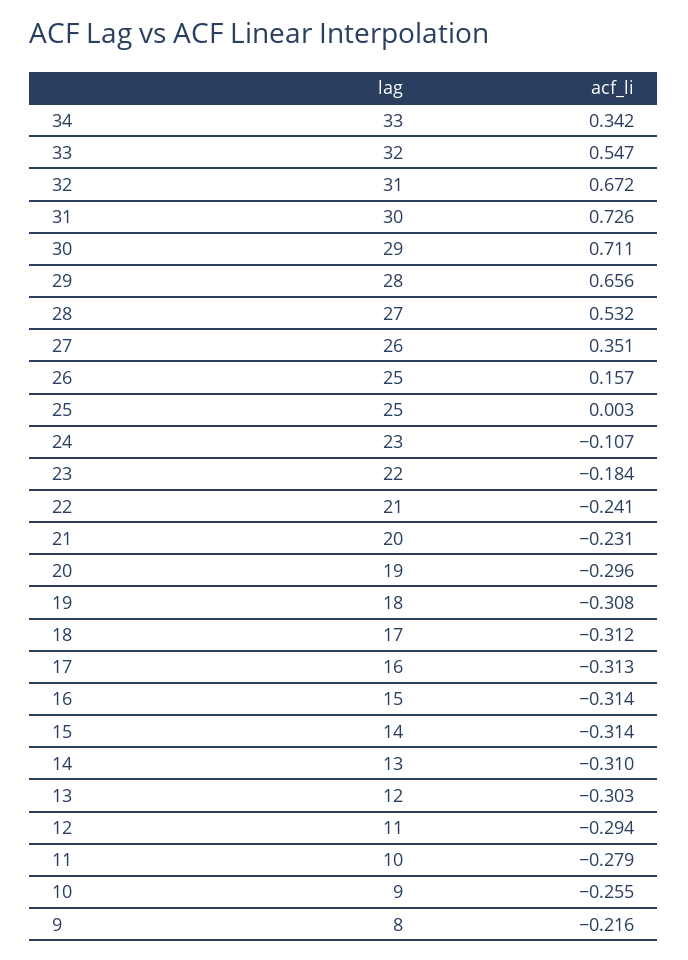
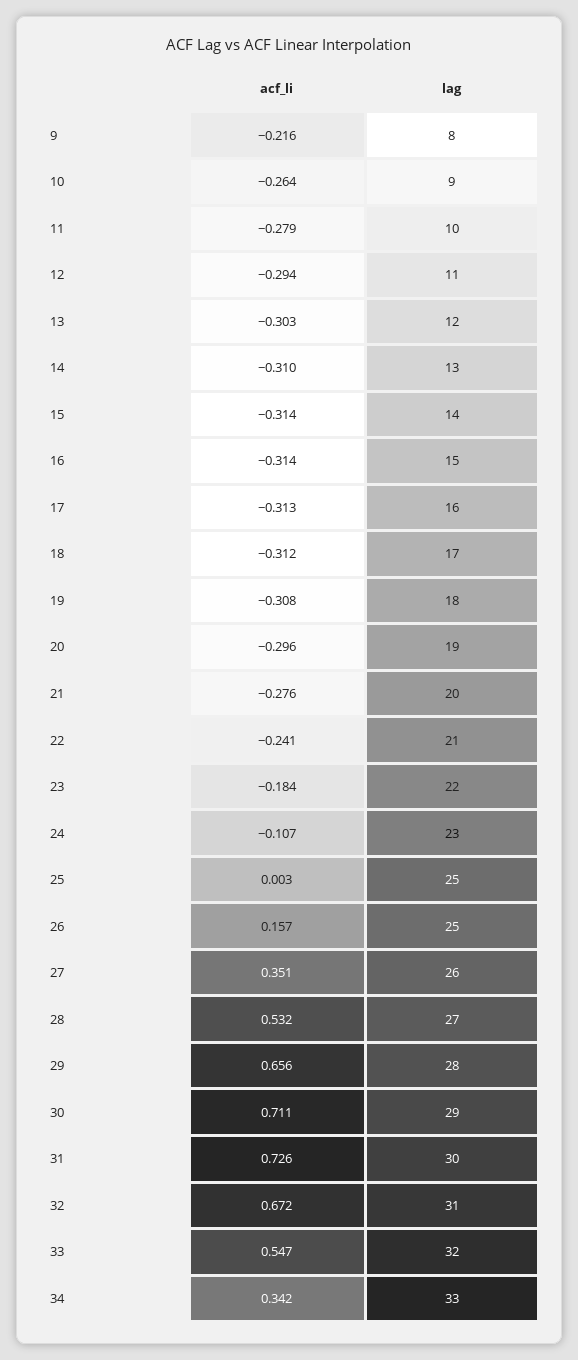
  {
    "lag": {
      "34": 33,
      "33": 32,
      "32": 31,
      "31": 30,
      "30": 29,
      "29": 28,
      "28": 27,
      "27": 26,
      "26": 25,
      "25": 25,
      "24": 23,
      "23": 22,
      "22": 21,
      "21": 20,
      "20": 19,
      "19": 18,
      "18": 17,
      "17": 16,
      "16": 15,
      "15": 14,
      "14": 13,
      "13": 12,
      "12": 11,
      "11": 10,
      "10": 9,
      "9": 8
    },
    "acf_li": {
      "34": 0.342,
      "33": 0.547,
      "32": 0.672,
      "31": 0.726,
      "30": 0.711,
      "29": 0.656,
      "28": 0.532,
      "27": 0.351,
      "26": 0.157,
      "25": 0.003,
      "24": -0.107,
      "23": -0.184,
      "22": -0.241,
-     "21": -0.231,
+     "21": -0.276,
      "20": -0.296,
      "19": -0.308,
      "18": -0.312,
      "17": -0.313,
      "16": -0.314,
      "15": -0.314,
      "14": -0.31,
      "13": -0.303,
      "12": -0.294,
      "11": -0.279,
-     "10": -0.255,
+     "10": -0.264,
      "9": -0.216
    }
  }

